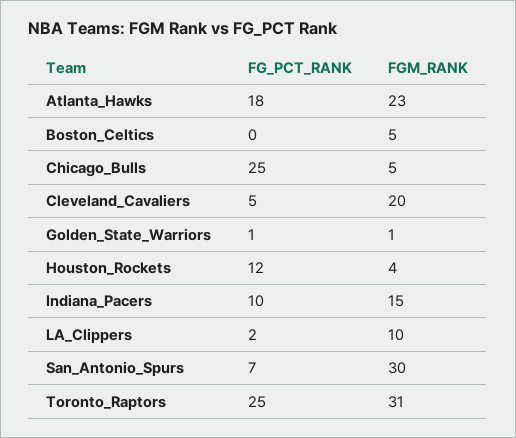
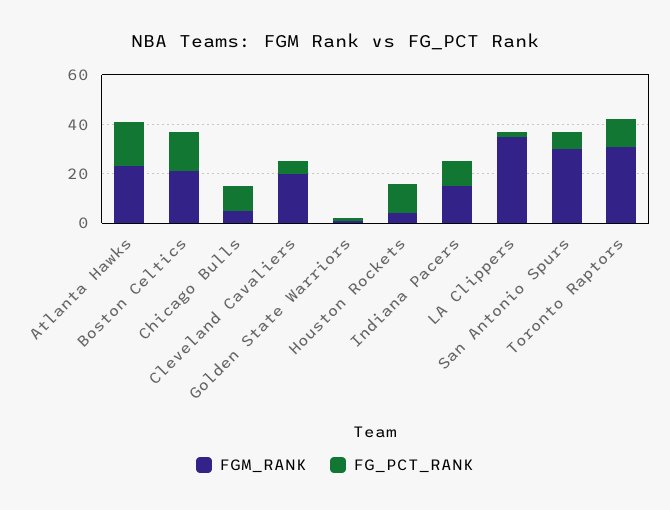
  {
    "FG_PCT_RANK": {
      "Atlanta_Hawks": 18,
-     "Boston_Celtics": 0,
+     "Boston_Celtics": 15,
-     "Chicago_Bulls": 25,
+     "Chicago_Bulls": 10,
      "Cleveland_Cavaliers": 5,
      "Golden_State_Warriors": 1,
      "Houston_Rockets": 12,
      "Indiana_Pacers": 10,
      "LA_Clippers": 2,
      "San_Antonio_Spurs": 7,
-     "Toronto_Raptors": 25
+     "Toronto_Raptors": 10
    },
    "FGM_RANK": {
      "Atlanta_Hawks": 23,
-     "Boston_Celtics": 5,
+     "Boston_Celtics": 20,
      "Chicago_Bulls": 5,
      "Cleveland_Cavaliers": 20,
      "Golden_State_Warriors": 1,
      "Houston_Rockets": 4,
      "Indiana_Pacers": 15,
-     "LA_Clippers": 10,
+     "LA_Clippers": 35,
      "San_Antonio_Spurs": 30,
      "Toronto_Raptors": 31
    }
  }

